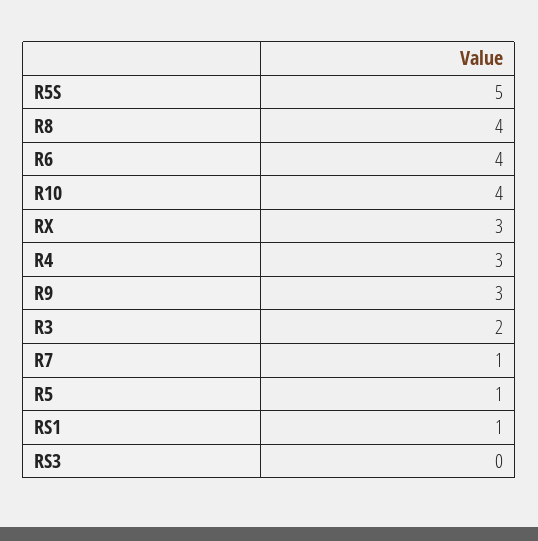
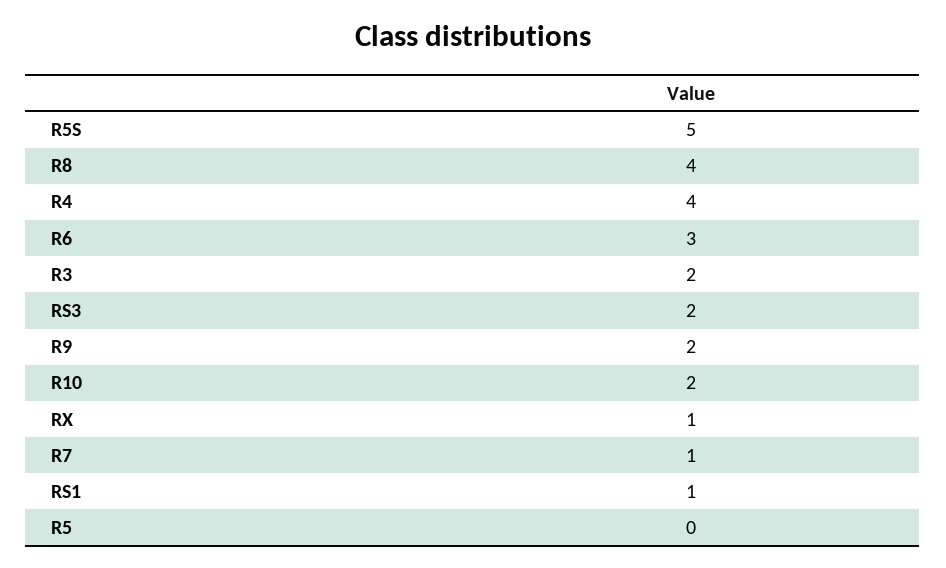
  {
    "R5S": 5,
    "R8": 4,
-   "R6": 4,
+   "R6": 3,
-   "R10": 4,
+   "R10": 2,
-   "RX": 3,
+   "RX": 1,
-   "R4": 3,
+   "R4": 4,
-   "R9": 3,
+   "R9": 2,
    "R3": 2,
    "R7": 1,
-   "R5": 1,
+   "R5": 0,
    "RS1": 1,
-   "RS3": 0
+   "RS3": 2
  }

